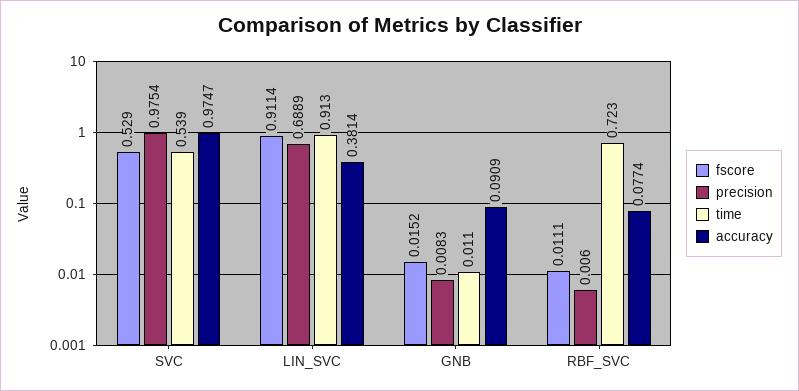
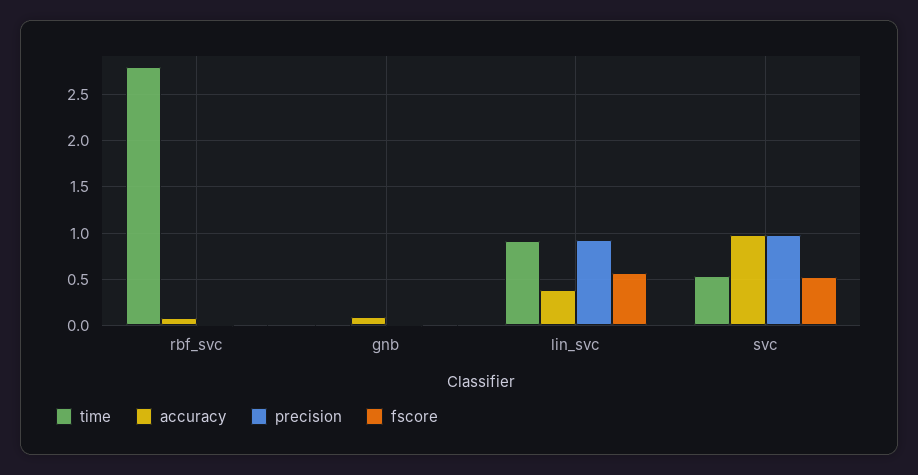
  {
    "fscore": {
      "SVC": 0.529,
-     "LIN_SVC": 0.9114,
+     "LIN_SVC": 0.6,
      "GNB": 0.0152,
      "RBF_SVC": 0.0111
    },
    "precision": {
      "SVC": 0.9754,
-     "LIN_SVC": 0.6889,
+     "LIN_SVC": 0.9,
      "GNB": 0.0083,
      "RBF_SVC": 0.006
    },
    "time": {
      "SVC": 0.539,
      "LIN_SVC": 0.913,
      "GNB": 0.011,
-     "RBF_SVC": 0.723
+     "RBF_SVC": 2.8
    },
    "accuracy": {
      "SVC": 0.9747,
      "LIN_SVC": 0.3814,
      "GNB": 0.0909,
      "RBF_SVC": 0.0774
    }
  }

